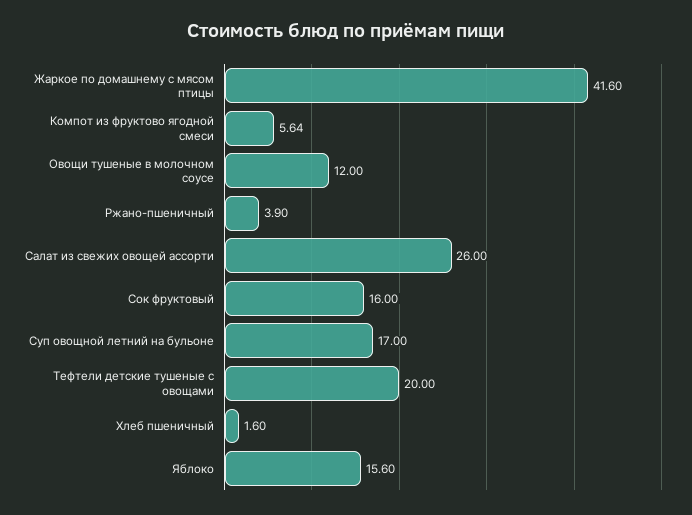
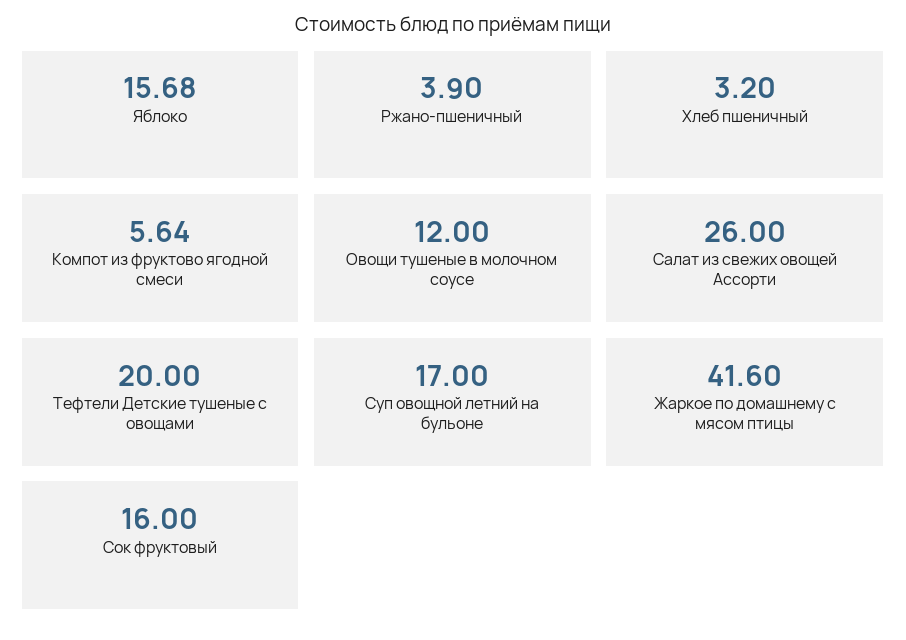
  {
    "Жаркое по домашнему с мясом птицы": 41.6,
    "Компот из фруктово ягодной смеси": 5.64,
    "Овощи тушеные в молочном соусе": 12,
    "Ржано-пшеничный": 3.9,
    "Салат из свежих овощей ассорти": 26,
    "Сок фруктовый": 16,
    "Суп овощной летний на бульоне": 17,
    "Тефтели детские тушеные с овощами": 20,
-   "Хлеб пшеничный": 1.6,
+   "Хлеб пшеничный": 3.2,
-   "Яблоко": 15.6
+   "Яблоко": 15.68
  }

